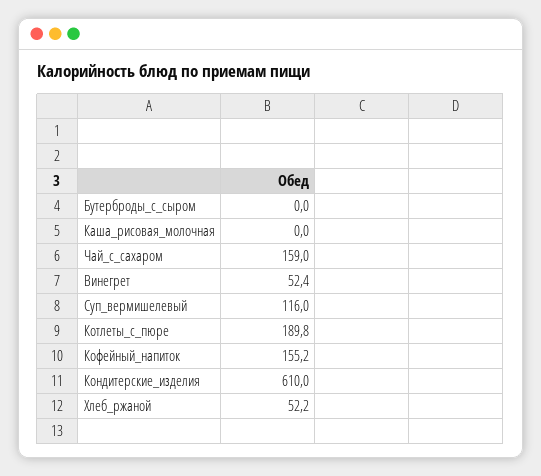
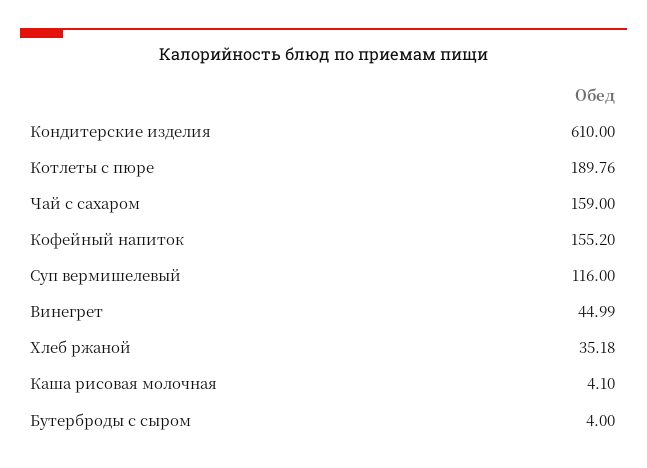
  {
-   "Бутерброды_с_сыром": 0,
+   "Бутерброды_с_сыром": 4,
-   "Каша_рисовая_молочная": 0,
+   "Каша_рисовая_молочная": 4.1,
    "Чай_с_сахаром": 159,
-   "Винегрет": 52.4,
+   "Винегрет": 44.99,
    "Суп_вермишелевый": 116,
    "Котлеты_с_пюре": 189.76,
    "Кофейный_напиток": 155.2,
    "Кондитерские_изделия": 610,
-   "Хлеб_ржаной": 52.2
+   "Хлеб_ржаной": 35.18
  }

